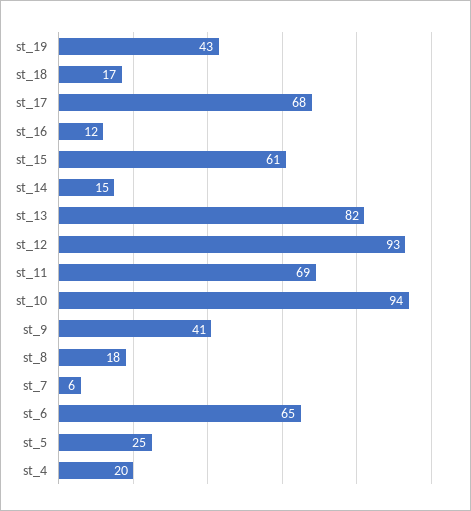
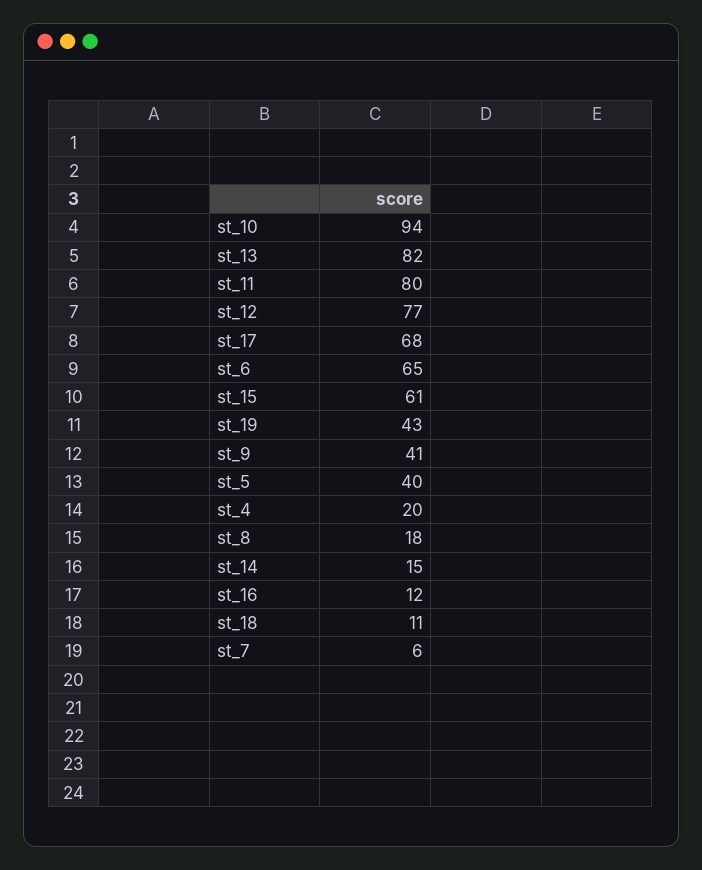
  {
    "st_19": 43,
-   "st_18": 17,
+   "st_18": 11,
    "st_17": 68,
    "st_16": 12,
    "st_15": 61,
    "st_14": 15,
    "st_13": 82,
-   "st_12": 93,
+   "st_12": 77,
-   "st_11": 69,
+   "st_11": 80,
    "st_10": 94,
    "st_9": 41,
    "st_8": 18,
    "st_7": 6,
    "st_6": 65,
-   "st_5": 25,
+   "st_5": 40,
    "st_4": 20
  }

